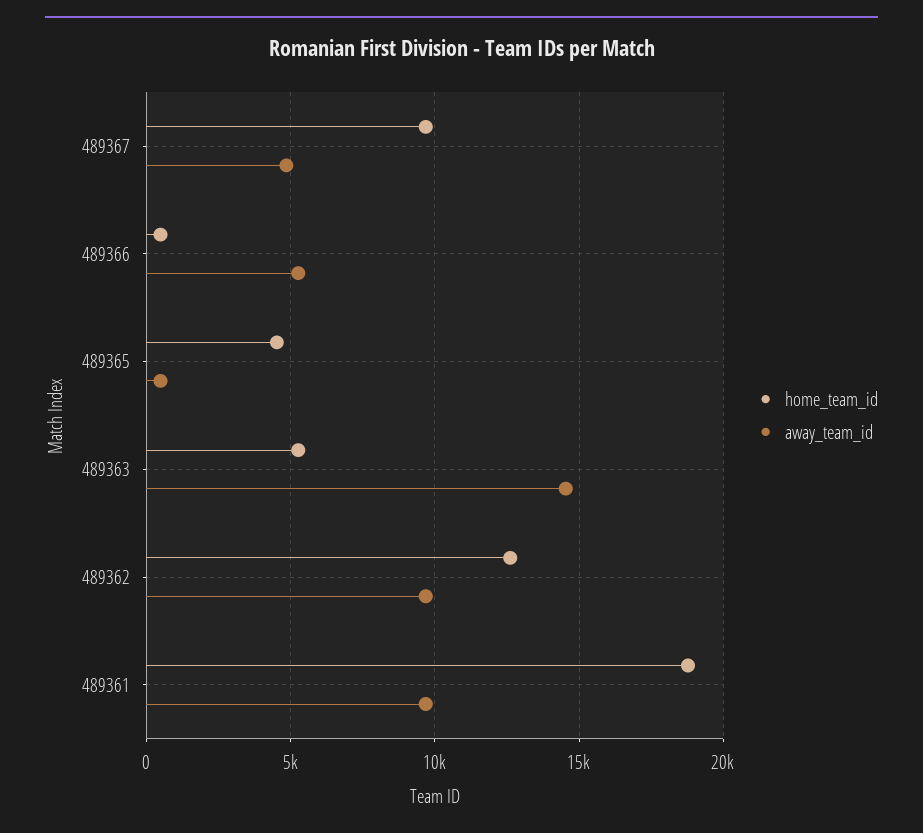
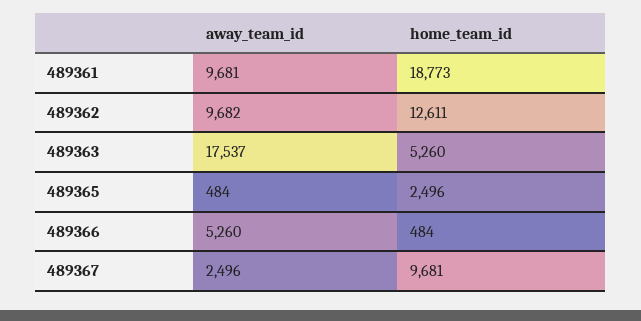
  {
    "home_team_id": {
      "489367": 9681,
      "489366": 484,
-     "489365": 4500,
+     "489365": 2496,
      "489363": 5260,
      "489362": 12611,
      "489361": 18773
    },
    "away_team_id": {
-     "489367": 5000,
+     "489367": 2496,
      "489366": 5260,
      "489365": 484,
-     "489363": 14500,
+     "489363": 17537,
      "489362": 9682,
      "489361": 9681
    }
  }

